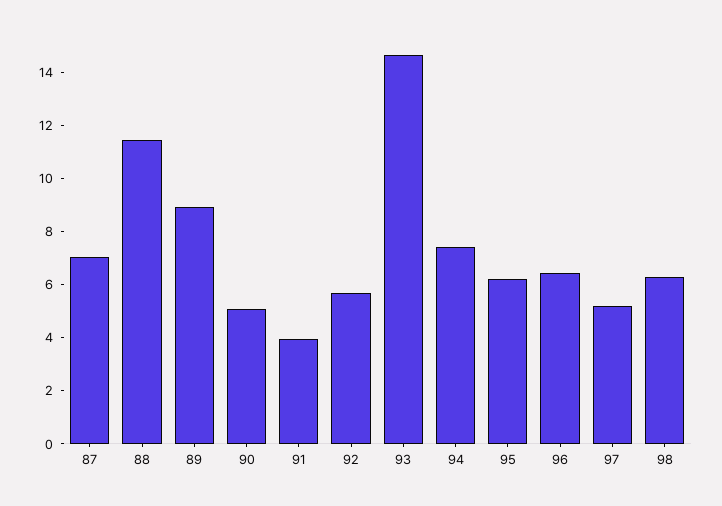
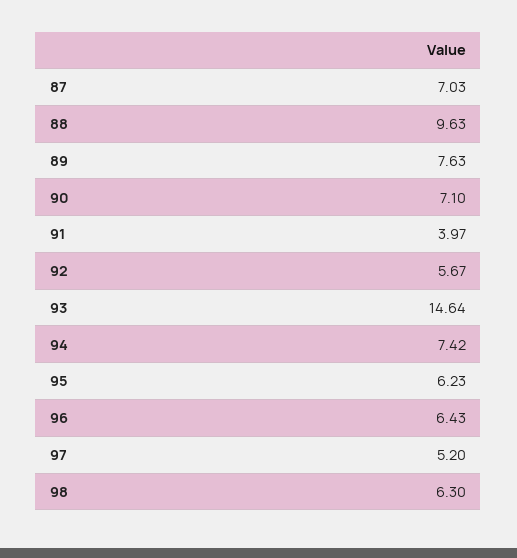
  {
    "87": 7.03,
-   "88": 11.5,
+   "88": 9.63,
-   "89": 9,
+   "89": 7.63,
-   "90": 5,
+   "90": 7.1,
    "91": 3.97,
    "92": 5.67,
    "93": 14.64,
    "94": 7.42,
    "95": 6.23,
    "96": 6.43,
    "97": 5.2,
    "98": 6.3
  }

